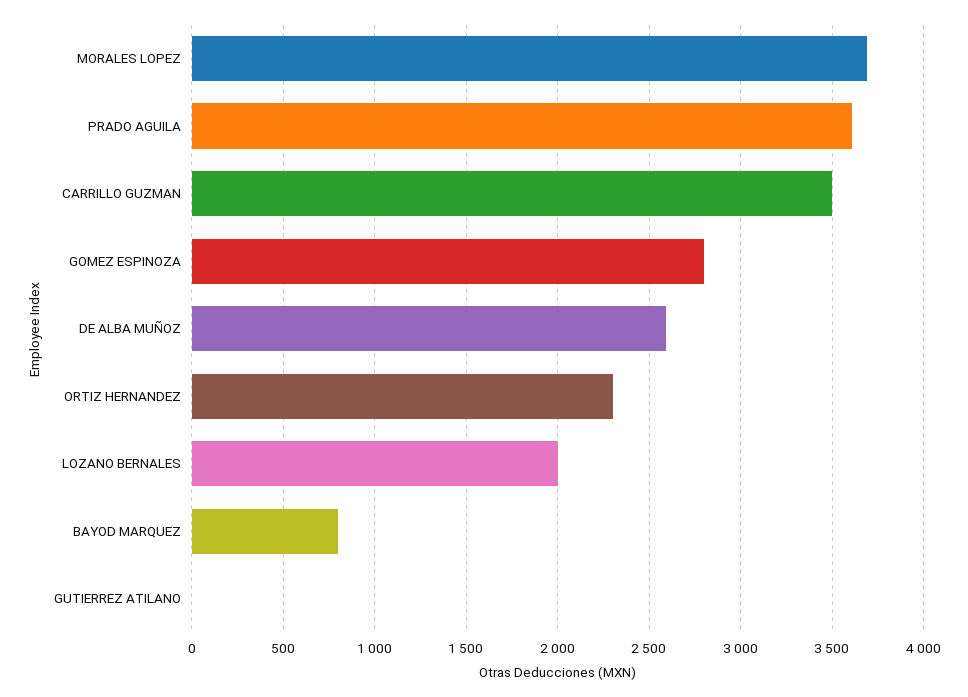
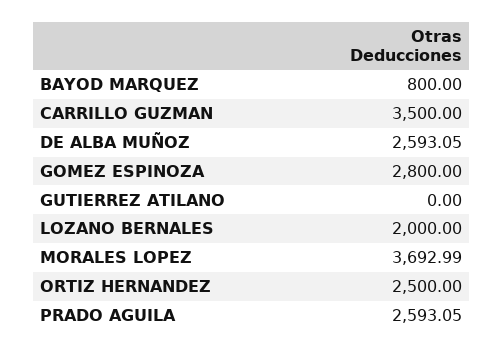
  {
    "MORALES LOPEZ": 3692.99,
-   "PRADO AGUILA": 3600,
+   "PRADO AGUILA": 2593.05,
    "CARRILLO GUZMAN": 3500,
    "GOMEZ ESPINOZA": 2800,
    "DE ALBA MUÑOZ": 2593.05,
-   "ORTIZ HERNANDEZ": 2300,
+   "ORTIZ HERNANDEZ": 2500,
    "LOZANO BERNALES": 2000,
    "BAYOD MARQUEZ": 800,
    "GUTIERREZ ATILANO": 0
  }

